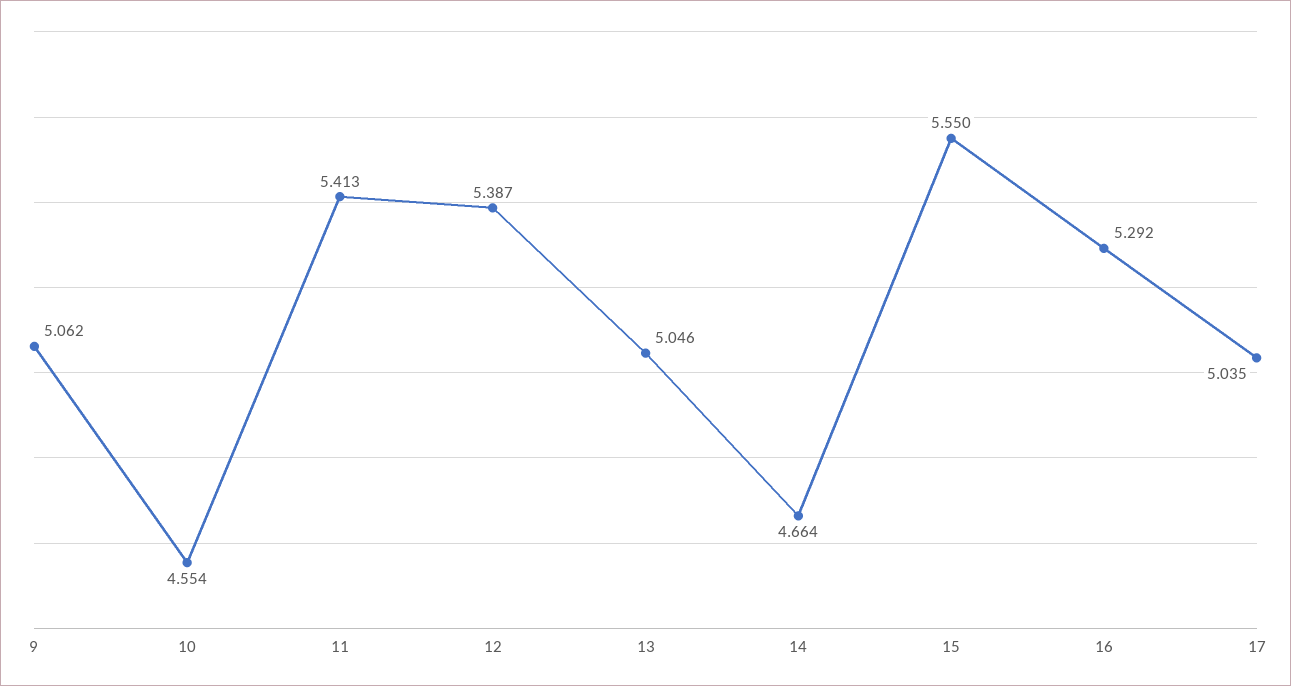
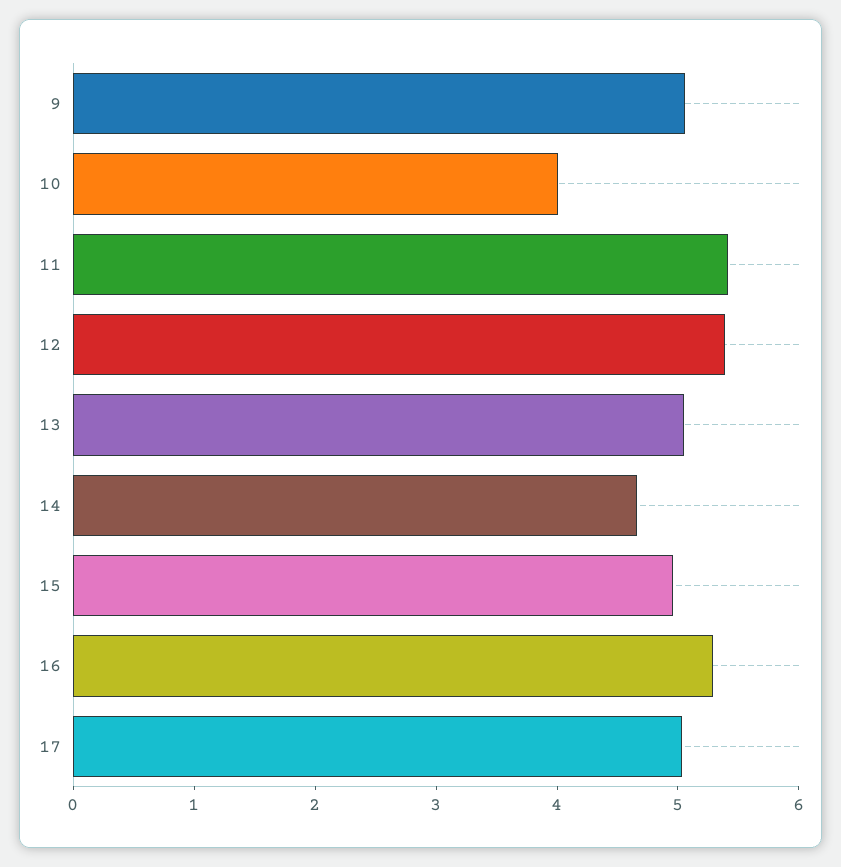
  {
    "9": 5.062,
-   "10": 4.554,
+   "10": 4,
    "11": 5.413,
    "12": 5.387,
    "13": 5.046,
    "14": 4.664,
-   "15": 5.55,
+   "15": 5,
    "16": 5.292,
    "17": 5.035
  }

